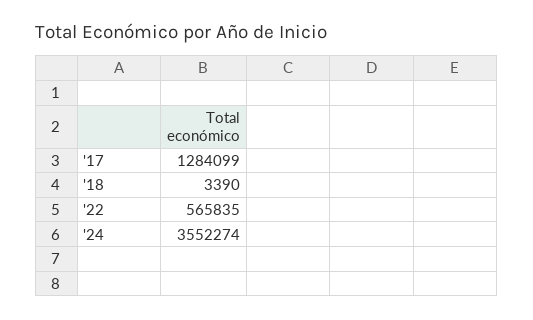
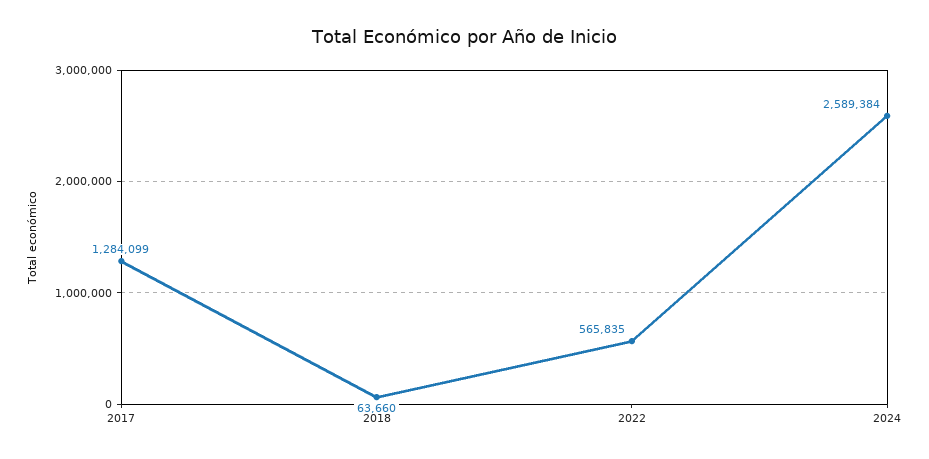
  {
    "'17": 1284099,
-   "'18": 3390,
+   "'18": 63660,
    "'22": 565835,
-   "'24": 3552274
+   "'24": 2589384
  }

